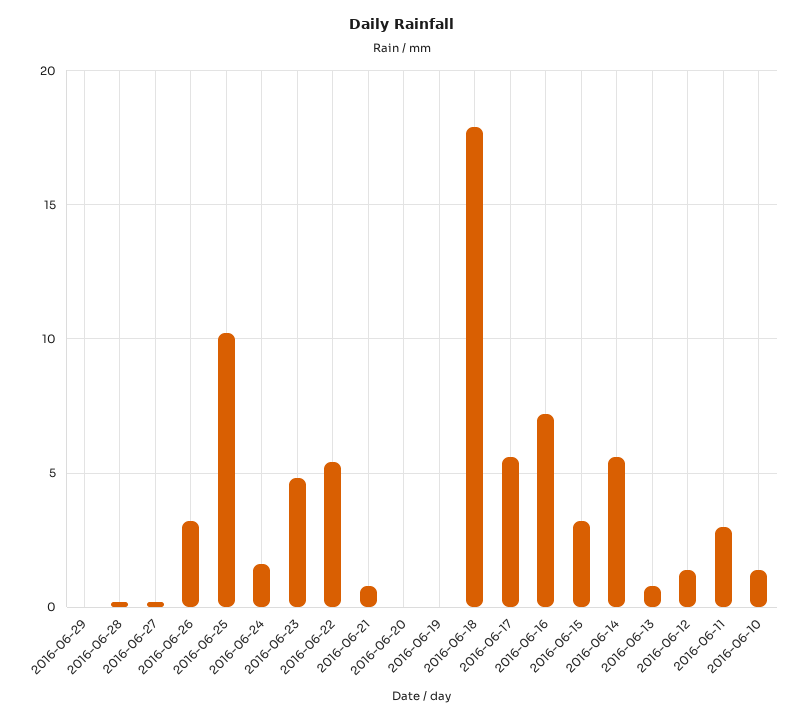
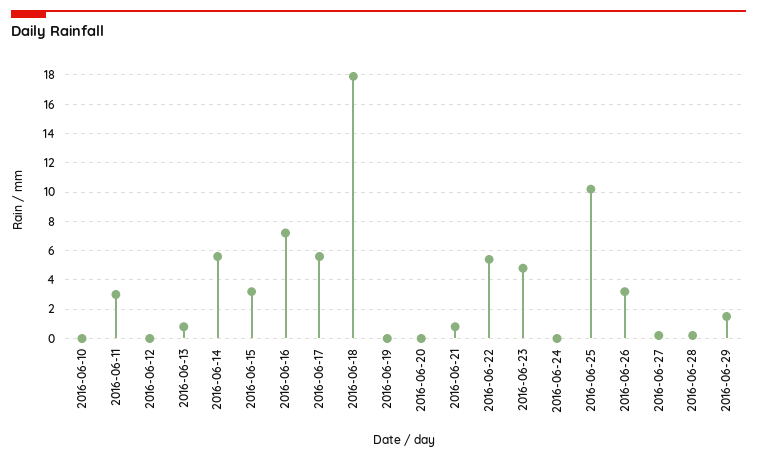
  {
-   "2016-06-29": 0,
+   "2016-06-29": 1.5,
    "2016-06-28": 0,
    "2016-06-27": 0,
    "2016-06-26": 3,
    "2016-06-25": 10,
-   "2016-06-24": 1.5,
+   "2016-06-24": 0,
    "2016-06-23": 5,
    "2016-06-22": 5.5,
    "2016-06-21": 1,
    "2016-06-20": 0,
    "2016-06-19": 0,
    "2016-06-18": 18,
    "2016-06-17": 5.5,
    "2016-06-16": 7,
    "2016-06-15": 3,
    "2016-06-14": 5.5,
    "2016-06-13": 1,
-   "2016-06-12": 1.5,
+   "2016-06-12": 0,
    "2016-06-11": 3,
-   "2016-06-10": 1.5
+   "2016-06-10": 0
  }

